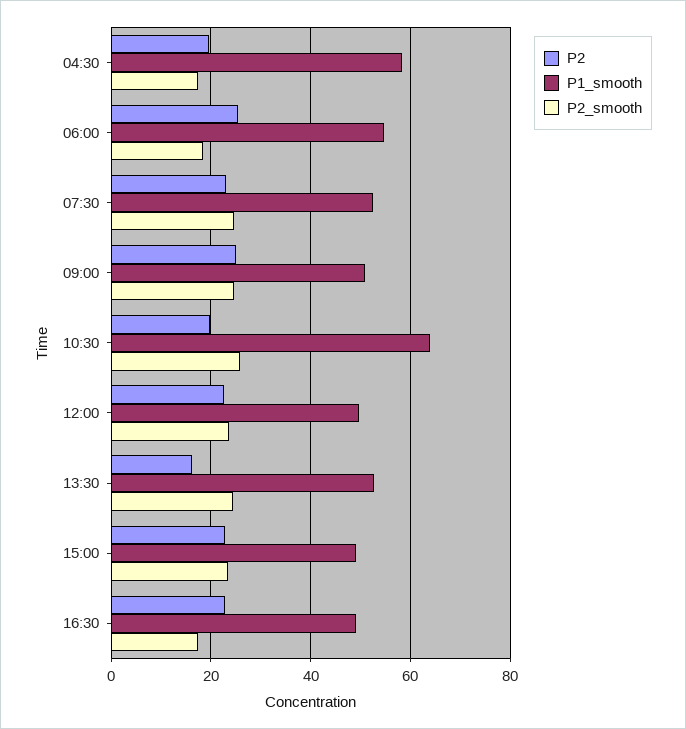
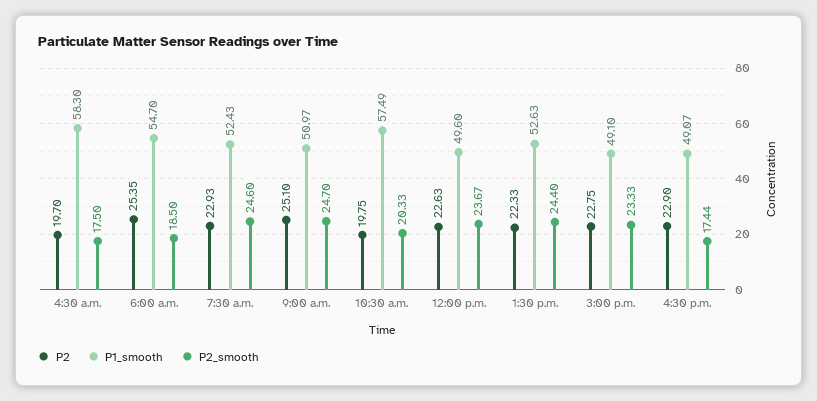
  {
    "P2": {
      "04:30": 19.7,
      "06:00": 25.35,
      "07:30": 22.93,
      "09:00": 25.1,
      "10:30": 19.75,
      "12:00": 22.63,
-     "13:30": 16,
+     "13:30": 22.33,
      "15:00": 22.75,
      "16:30": 22.9
    },
    "P1_smooth": {
      "04:30": 58.3,
      "06:00": 54.7,
      "07:30": 52.43,
      "09:00": 50.97,
-     "10:30": 64,
+     "10:30": 57.49,
      "12:00": 49.6,
      "13:30": 52.63,
      "15:00": 49.1,
      "16:30": 49.07
    },
    "P2_smooth": {
      "04:30": 17.5,
      "06:00": 18.5,
      "07:30": 24.6,
      "09:00": 24.7,
-     "10:30": 26,
+     "10:30": 20.33,
      "12:00": 23.67,
      "13:30": 24.4,
      "15:00": 23.33,
      "16:30": 17.44
    }
  }

